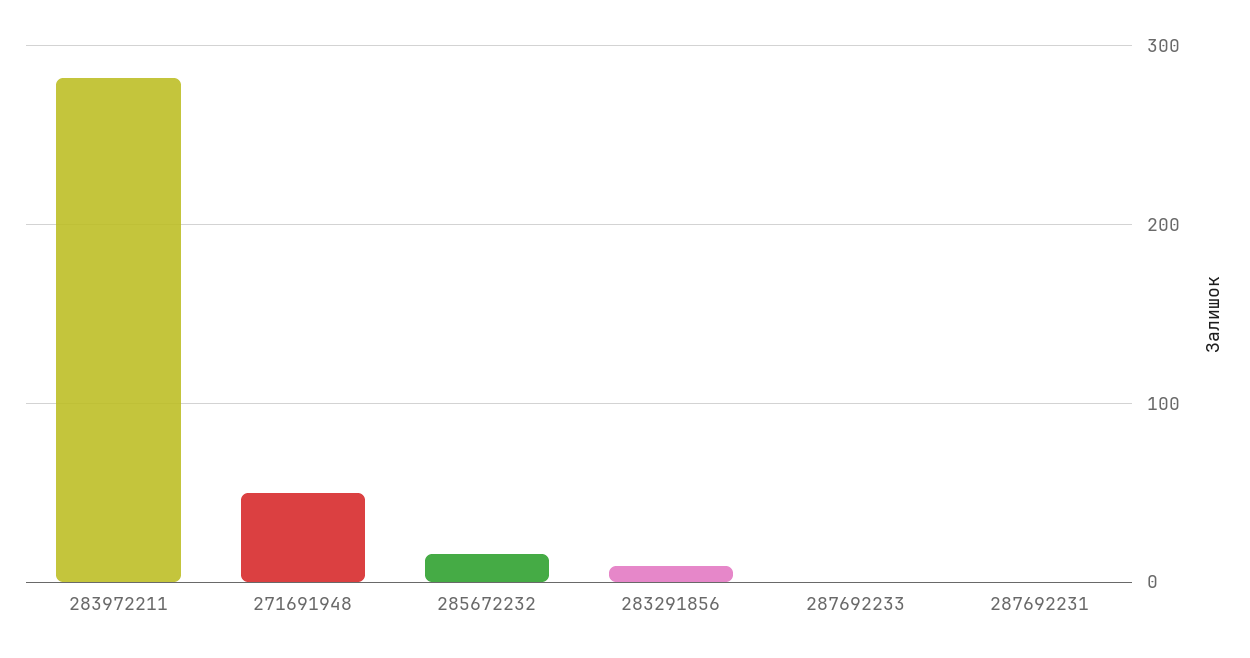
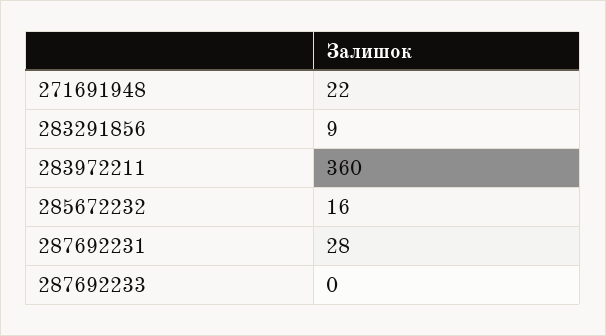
  {
-   "283972211": 280,
+   "283972211": 360,
-   "271691948": 50,
+   "271691948": 22,
    "285672232": 16,
    "283291856": 9,
    "287692233": 0,
-   "287692231": 0
+   "287692231": 28
  }

